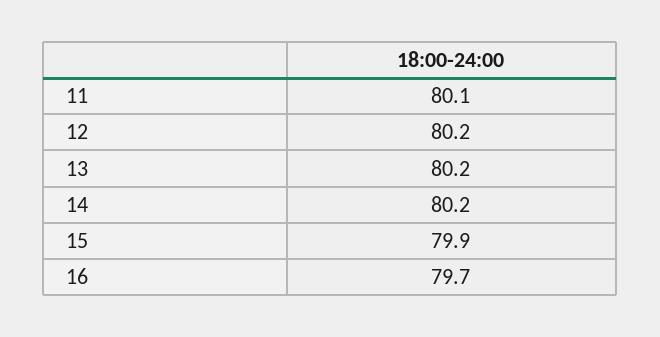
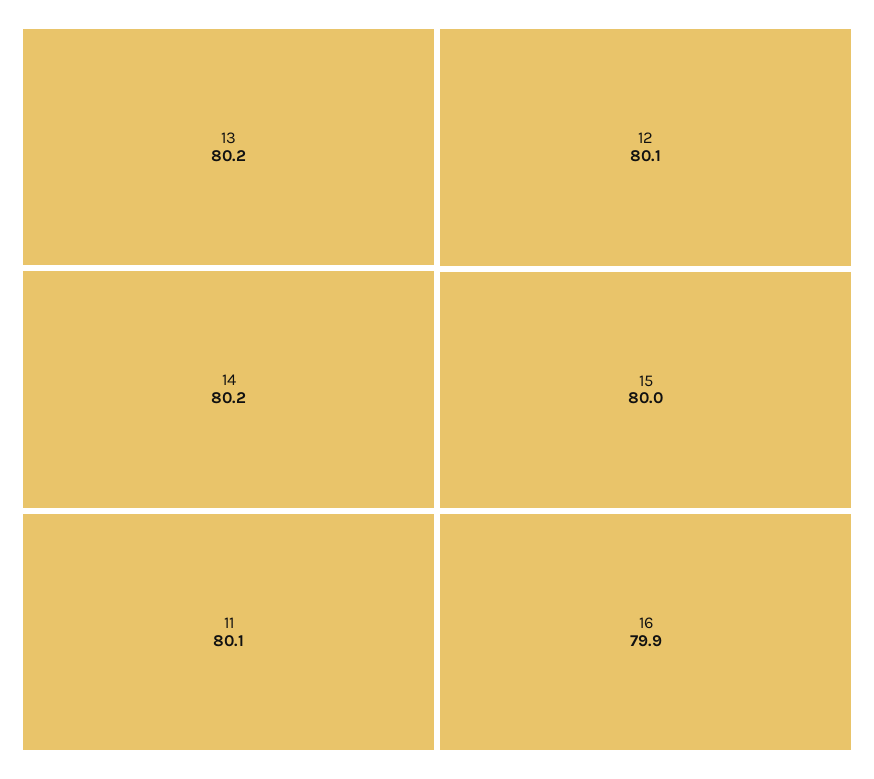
  {
    "11": 80.1,
-   "12": 80.2,
+   "12": 80.1,
    "13": 80.2,
    "14": 80.2,
-   "15": 79.9,
+   "15": 80,
-   "16": 79.7
+   "16": 79.9
  }

